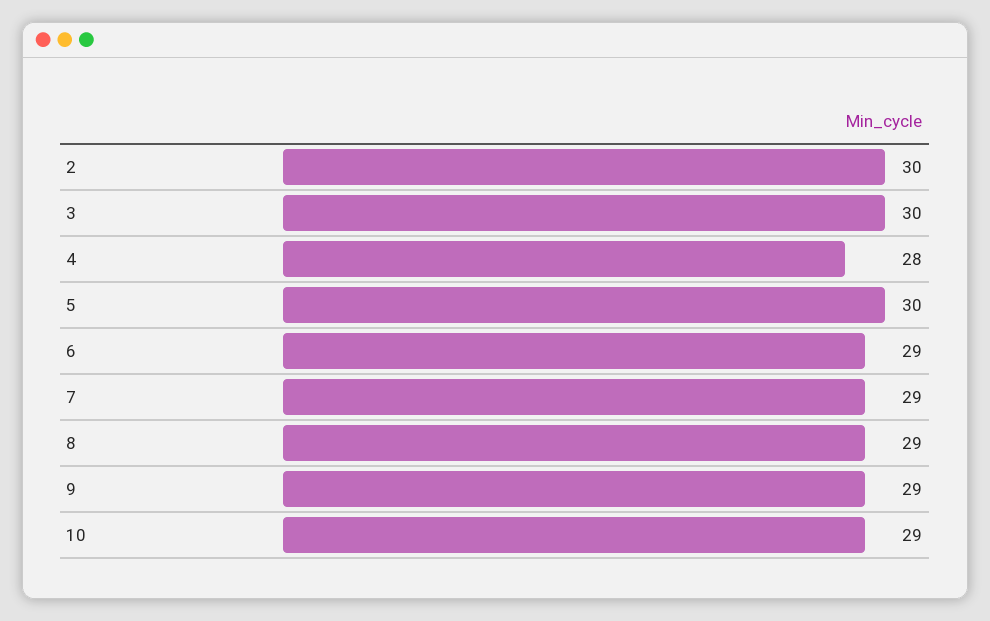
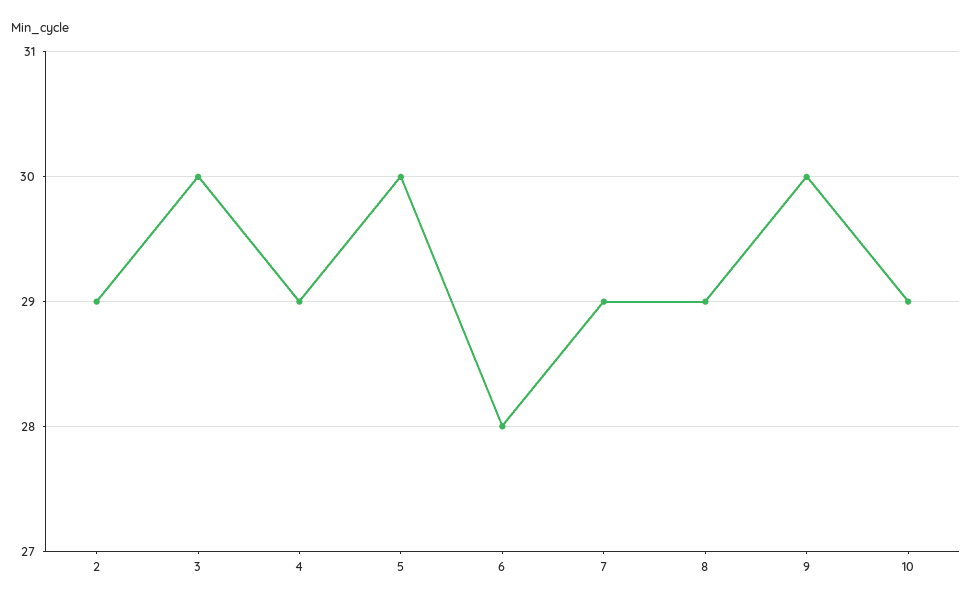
  {
-   "2": 30,
+   "2": 29,
    "3": 30,
-   "4": 28,
+   "4": 29,
    "5": 30,
-   "6": 29,
+   "6": 28,
    "7": 29,
    "8": 29,
-   "9": 29,
+   "9": 30,
    "10": 29
  }

